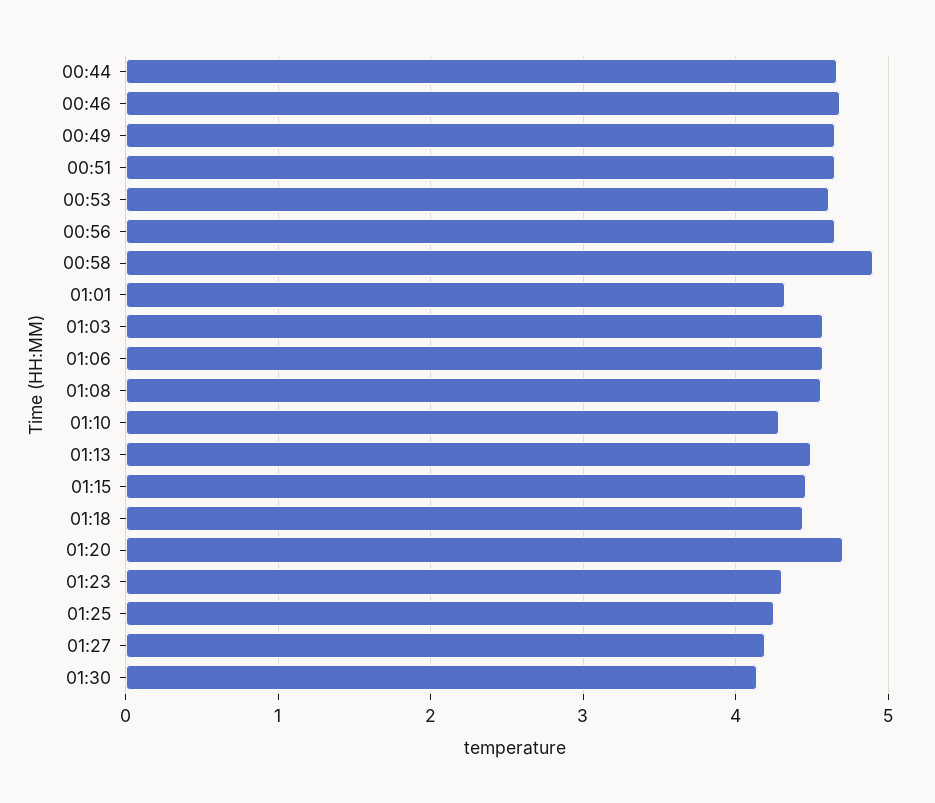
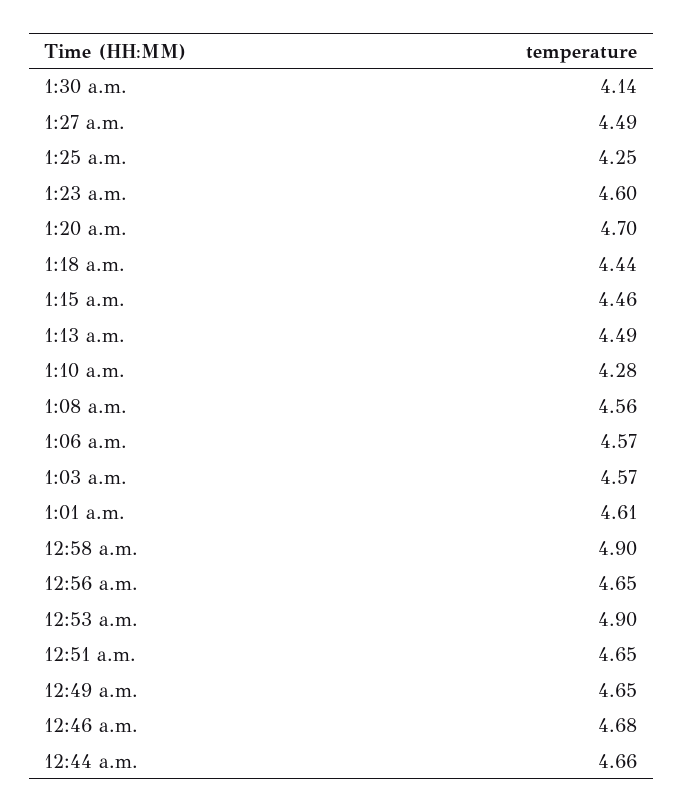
  {
    "00:44": 4.66,
    "00:46": 4.68,
    "00:49": 4.65,
    "00:51": 4.65,
-   "00:53": 4.6,
+   "00:53": 4.9,
    "00:56": 4.65,
    "00:58": 4.9,
-   "01:01": 4.3,
+   "01:01": 4.61,
    "01:03": 4.57,
    "01:06": 4.57,
    "01:08": 4.56,
    "01:10": 4.28,
    "01:13": 4.49,
    "01:15": 4.46,
    "01:18": 4.44,
    "01:20": 4.7,
-   "01:23": 4.3,
+   "01:23": 4.6,
    "01:25": 4.25,
-   "01:27": 4.2,
+   "01:27": 4.49,
    "01:30": 4.14
  }

